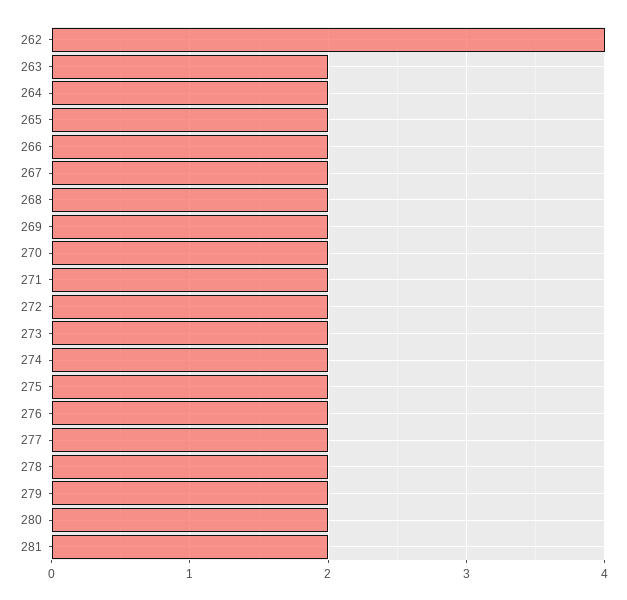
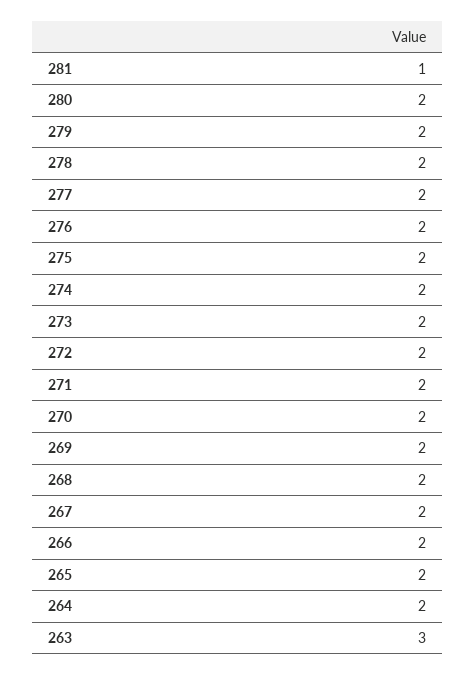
  {
-   "262": 4,
-   "263": 2,
+   "263": 3,
    "264": 2,
    "265": 2,
    "266": 2,
    "267": 2,
    "268": 2,
    "269": 2,
    "270": 2,
    "271": 2,
    "272": 2,
    "273": 2,
    "274": 2,
    "275": 2,
    "276": 2,
    "277": 2,
    "278": 2,
    "279": 2,
    "280": 2,
-   "281": 2
+   "281": 1
  }

